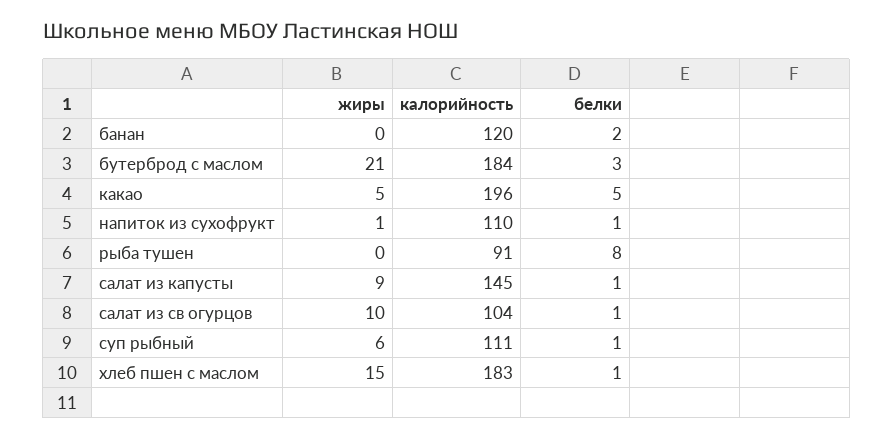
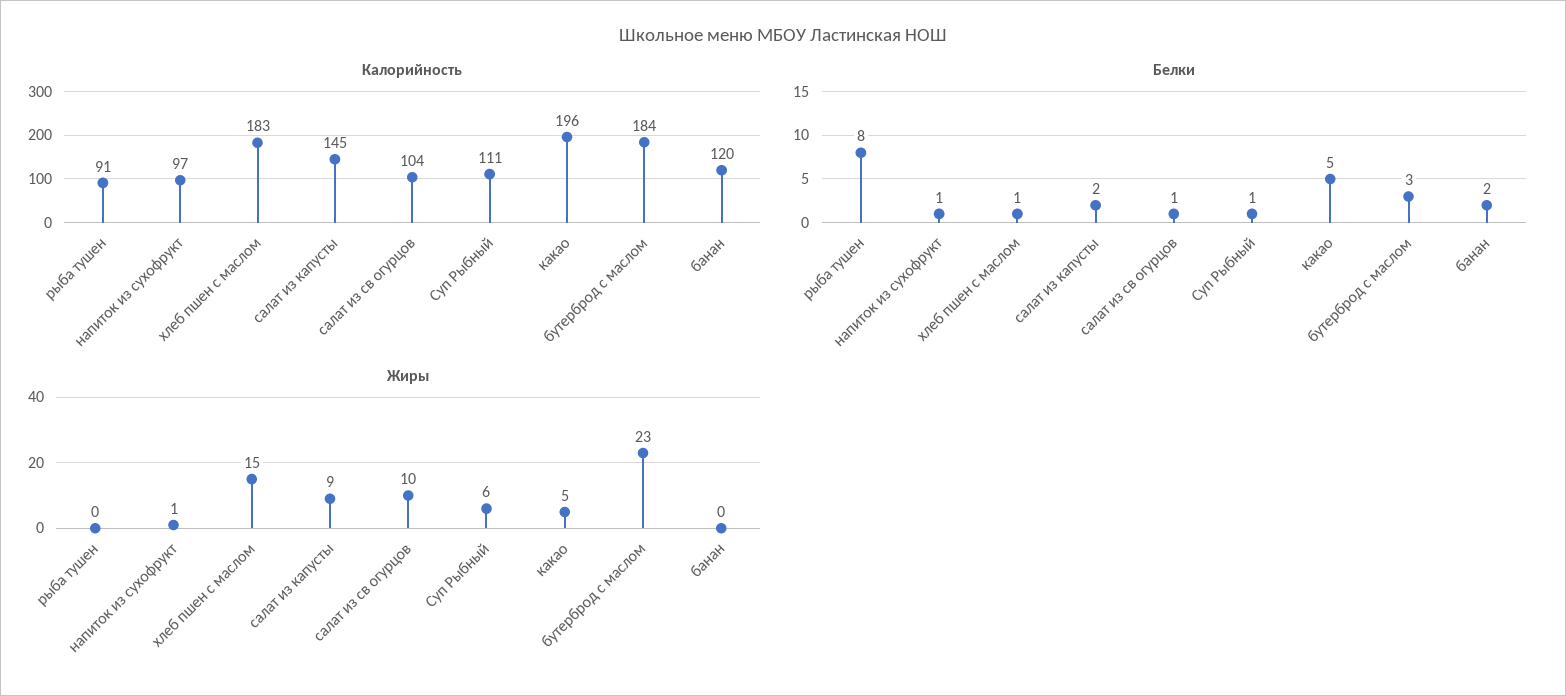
  {
    "жиры": {
      "банан": 0,
-     "бутерброд с маслом": 21,
+     "бутерброд с маслом": 23,
      "какао": 5,
      "напиток из сухофрукт": 1,
      "рыба тушен": 0,
      "салат из капусты": 9,
      "салат из св огурцов": 10,
      "суп рыбный": 6,
      "хлеб пшен с маслом": 15
    },
    "калорийность": {
      "банан": 120,
      "бутерброд с маслом": 184,
      "какао": 196,
-     "напиток из сухофрукт": 110,
+     "напиток из сухофрукт": 97,
      "рыба тушен": 91,
      "салат из капусты": 145,
      "салат из св огурцов": 104,
      "суп рыбный": 111,
      "хлеб пшен с маслом": 183
    },
    "белки": {
      "банан": 2,
      "бутерброд с маслом": 3,
      "какао": 5,
      "напиток из сухофрукт": 1,
      "рыба тушен": 8,
-     "салат из капусты": 1,
+     "салат из капусты": 2,
      "салат из св огурцов": 1,
      "суп рыбный": 1,
      "хлеб пшен с маслом": 1
    }
  }

